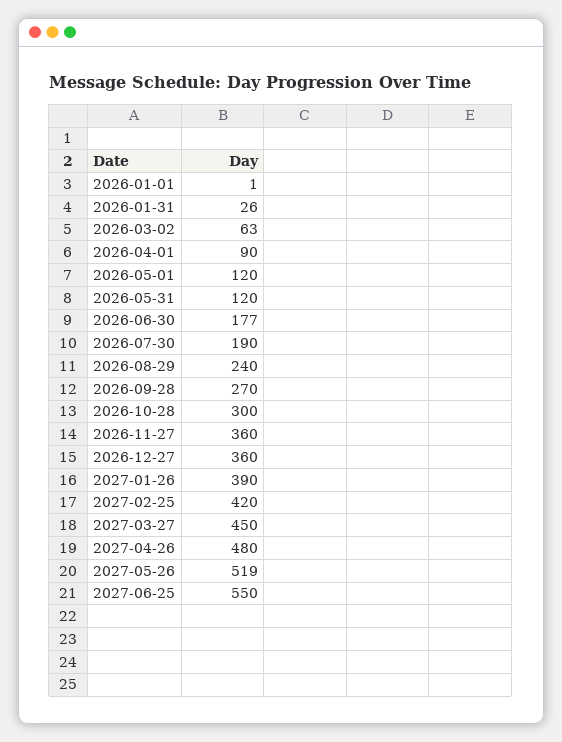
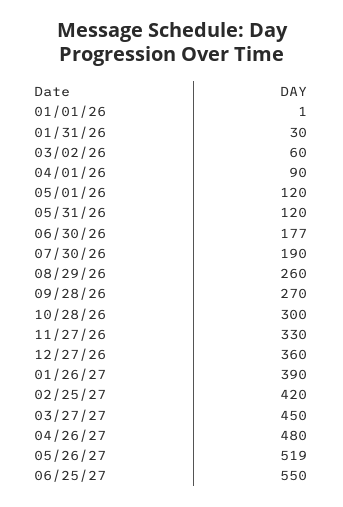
  {
    "2026-01-01": 1,
-   "2026-01-31": 26,
+   "2026-01-31": 30,
-   "2026-03-02": 63,
+   "2026-03-02": 60,
    "2026-04-01": 90,
    "2026-05-01": 120,
    "2026-05-31": 120,
    "2026-06-30": 177,
    "2026-07-30": 190,
-   "2026-08-29": 240,
+   "2026-08-29": 260,
    "2026-09-28": 270,
    "2026-10-28": 300,
-   "2026-11-27": 360,
+   "2026-11-27": 330,
    "2026-12-27": 360,
    "2027-01-26": 390,
    "2027-02-25": 420,
    "2027-03-27": 450,
    "2027-04-26": 480,
    "2027-05-26": 519,
    "2027-06-25": 550
  }

